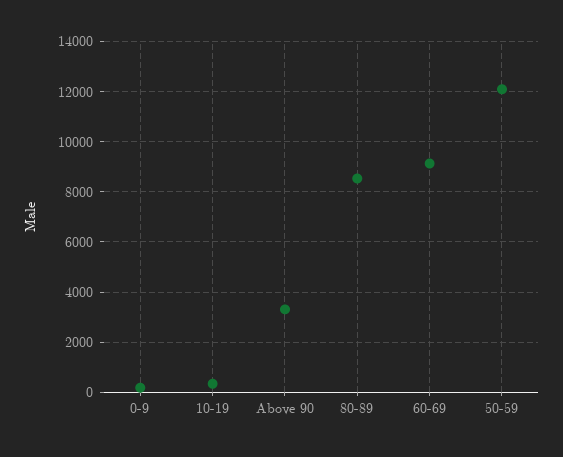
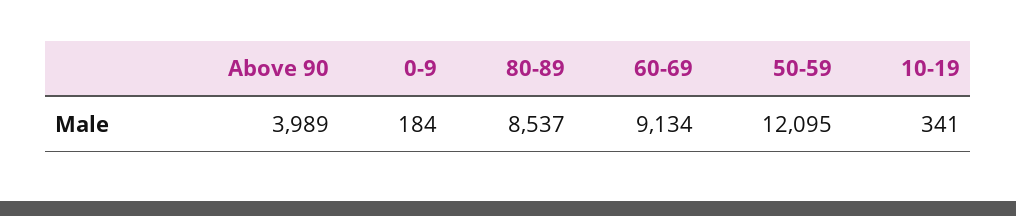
  {
    "0-9": 184,
    "10-19": 341,
-   "Above 90": 3250,
+   "Above 90": 3989,
    "80-89": 8537,
    "60-69": 9134,
    "50-59": 12095
  }

